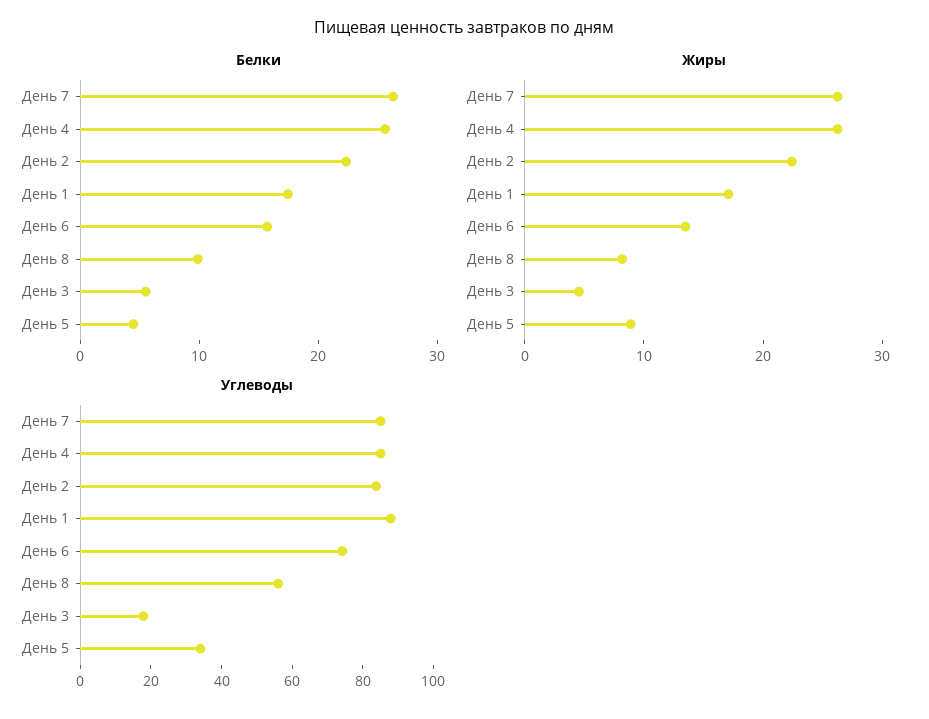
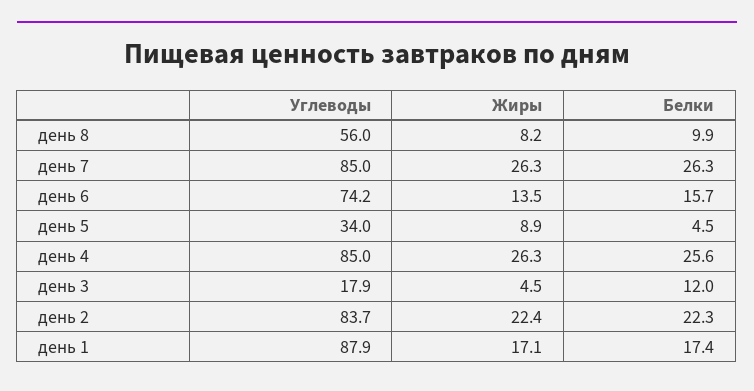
  {
    "Белки": {
      "День 7": 26.3,
      "День 4": 25.6,
      "День 2": 22.3,
      "День 1": 17.4,
      "День 6": 15.7,
      "День 8": 9.9,
-     "День 3": 6,
+     "День 3": 12,
      "День 5": 4.5
    },
    "Жиры": {
      "День 7": 26.3,
      "День 4": 26.3,
      "День 2": 22.4,
      "День 1": 17.1,
      "День 6": 13.5,
      "День 8": 8.2,
      "День 3": 4.5,
      "День 5": 8.9
    },
    "Углеводы": {
      "День 7": 85,
      "День 4": 85,
      "День 2": 83.7,
      "День 1": 87.9,
      "День 6": 74.2,
      "День 8": 56,
      "День 3": 17.9,
      "День 5": 34
    }
  }

